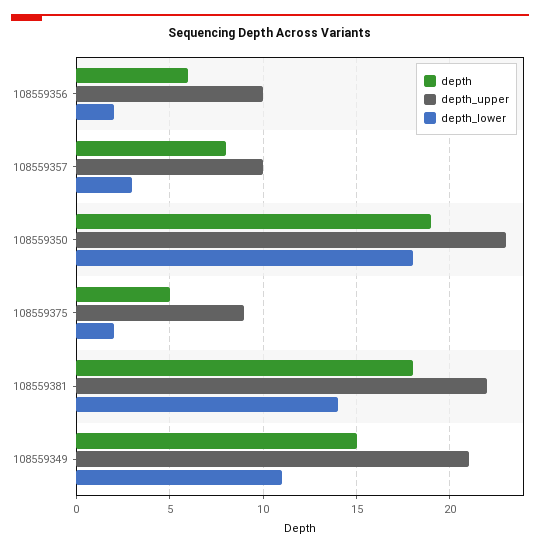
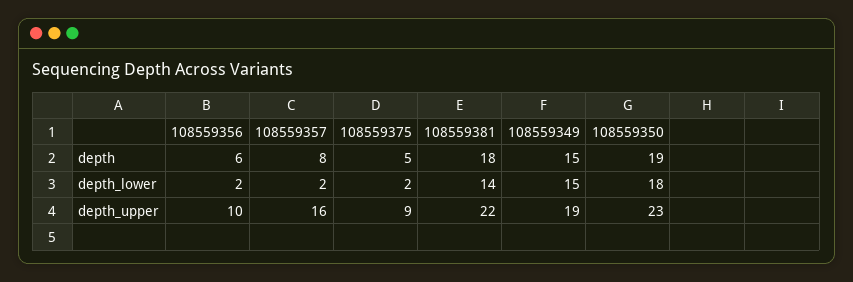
  {
    "depth": {
      "108559356": 6,
      "108559357": 8,
      "108559350": 19,
      "108559375": 5,
      "108559381": 18,
      "108559349": 15
    },
    "depth_upper": {
      "108559356": 10,
-     "108559357": 10,
+     "108559357": 16,
      "108559350": 23,
      "108559375": 9,
      "108559381": 22,
-     "108559349": 21
+     "108559349": 19
    },
    "depth_lower": {
      "108559356": 2,
-     "108559357": 3,
+     "108559357": 2,
      "108559350": 18,
      "108559375": 2,
      "108559381": 14,
-     "108559349": 11
+     "108559349": 15
    }
  }

